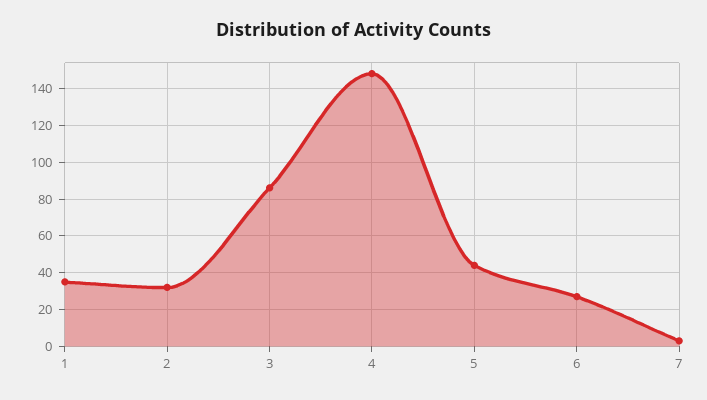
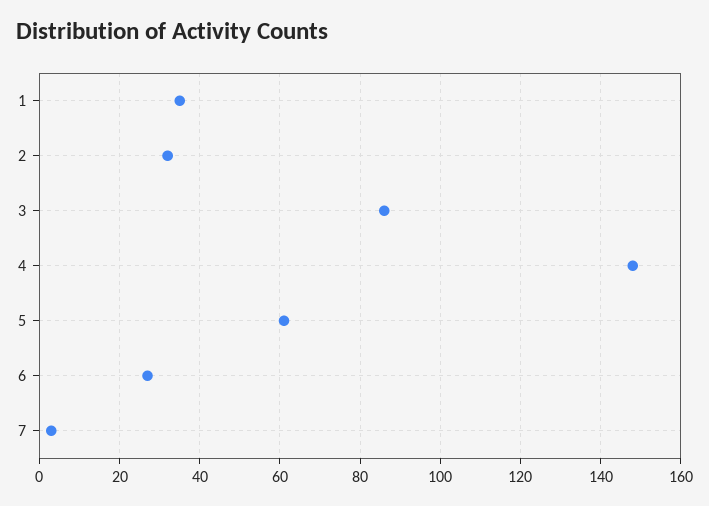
  {
    "1": 35,
    "2": 30,
    "3": 85,
    "4": 150,
-   "5": 45,
+   "5": 60,
    "6": 25,
    "7": 5
  }

